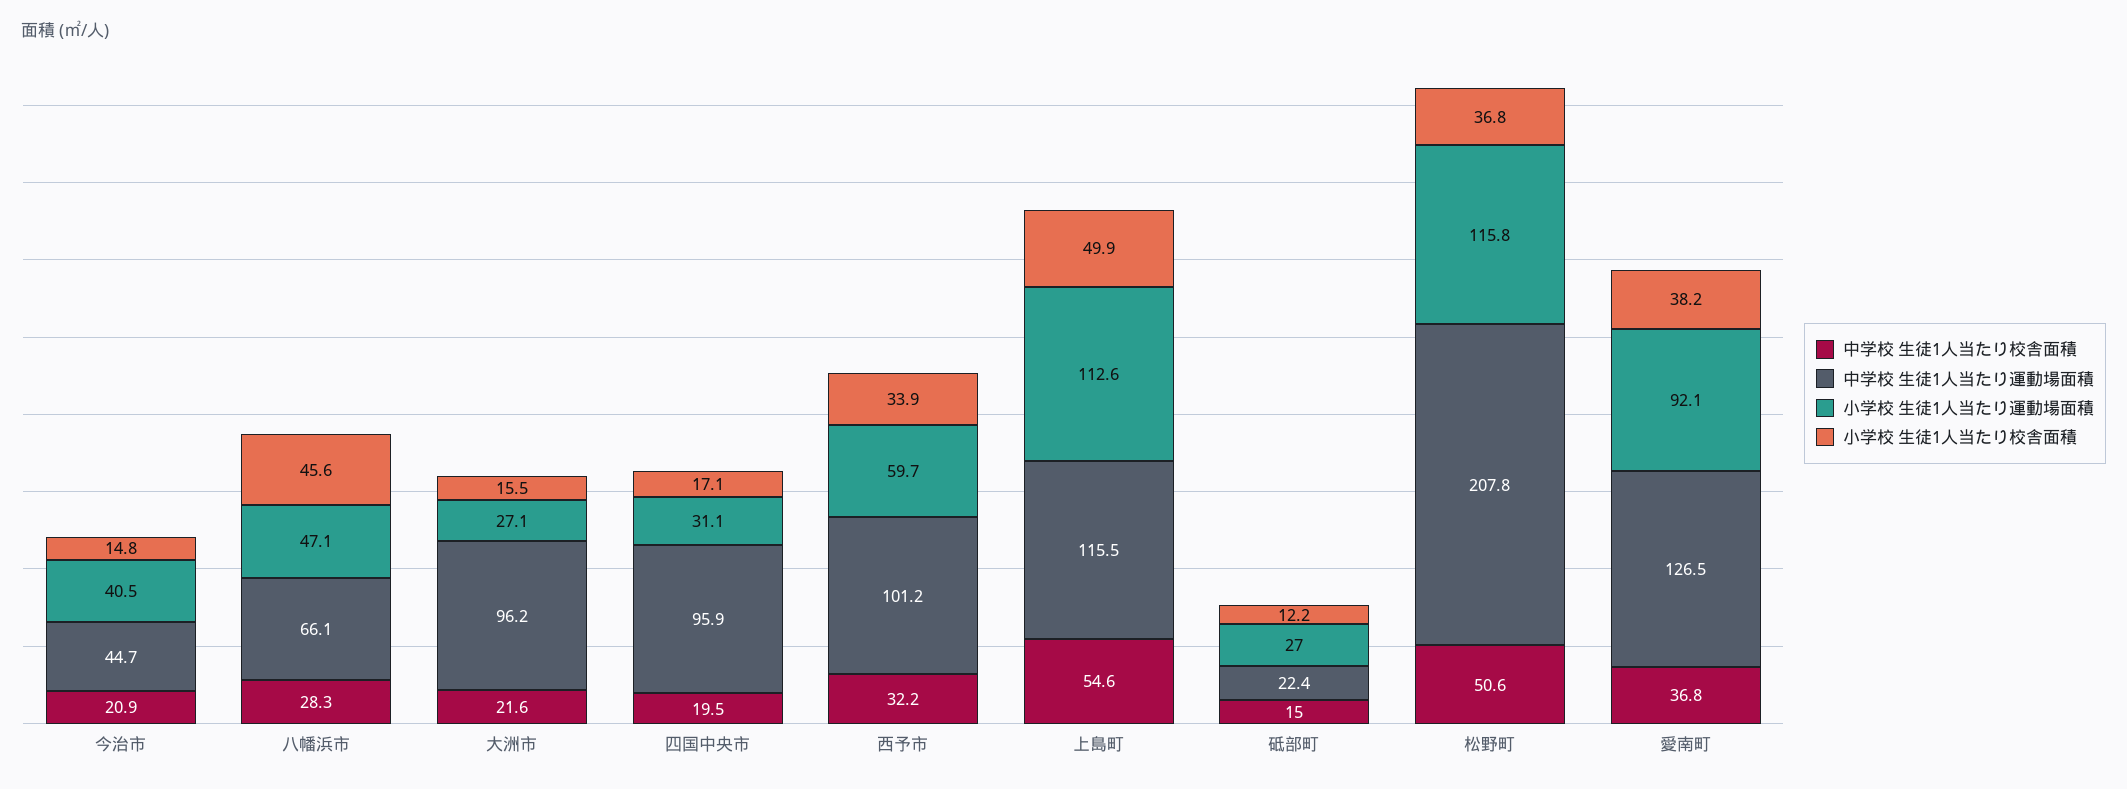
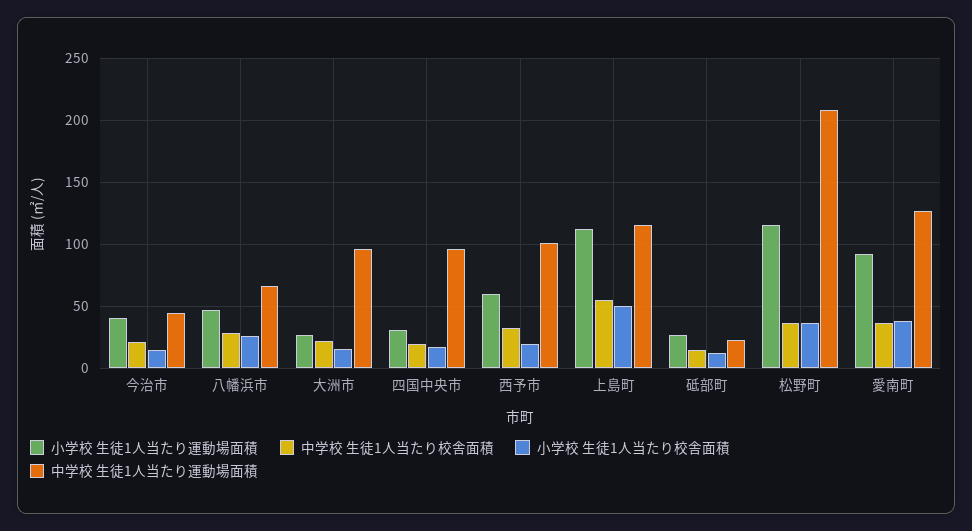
  {
    "中学校 生徒1人当たり校舎面積": {
      "今治市": 20.9,
      "八幡浜市": 28.3,
      "大洲市": 21.6,
      "四国中央市": 19.5,
      "西予市": 32.2,
      "上島町": 54.6,
      "砥部町": 15,
-     "松野町": 50.6,
+     "松野町": 35,
      "愛南町": 36.8
    },
    "中学校 生徒1人当たり運動場面積": {
      "今治市": 44.7,
      "八幡浜市": 66.1,
      "大洲市": 96.2,
      "四国中央市": 95.9,
      "西予市": 101.2,
      "上島町": 115.5,
      "砥部町": 22.4,
      "松野町": 207.8,
      "愛南町": 126.5
    },
    "小学校 生徒1人当たり運動場面積": {
      "今治市": 40.5,
      "八幡浜市": 47.1,
      "大洲市": 27.1,
      "四国中央市": 31.1,
      "西予市": 59.7,
      "上島町": 112.6,
      "砥部町": 27,
      "松野町": 115.8,
      "愛南町": 92.1
    },
    "小学校 生徒1人当たり校舎面積": {
      "今治市": 14.8,
-     "八幡浜市": 45.6,
+     "八幡浜市": 25,
      "大洲市": 15.5,
      "四国中央市": 17.1,
-     "西予市": 33.9,
+     "西予市": 20,
      "上島町": 49.9,
      "砥部町": 12.2,
      "松野町": 36.8,
      "愛南町": 38.2
    }
  }

